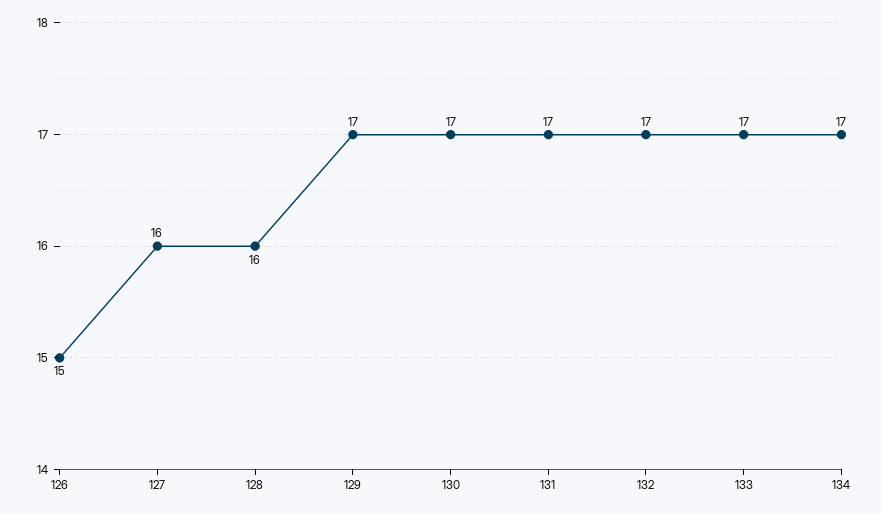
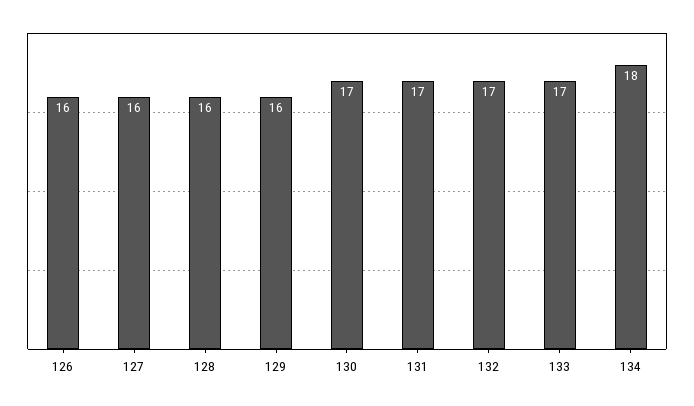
  {
-   "126": 15,
+   "126": 16,
    "127": 16,
    "128": 16,
-   "129": 17,
+   "129": 16,
    "130": 17,
    "131": 17,
    "132": 17,
    "133": 17,
-   "134": 17
+   "134": 18
  }

